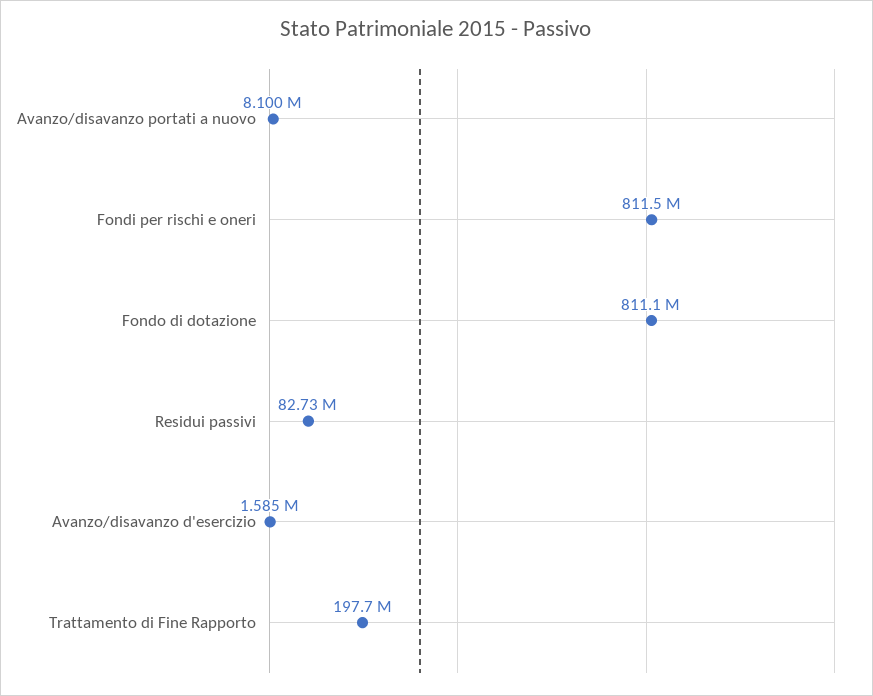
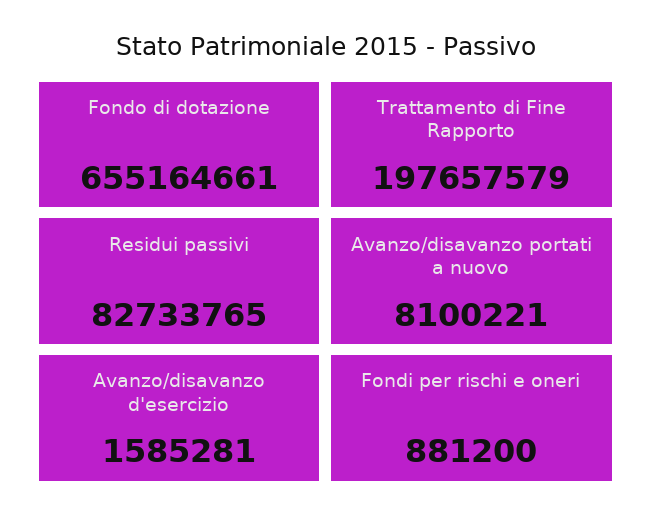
  {
    "Avanzo/disavanzo portati a nuovo": 8100221,
-   "Fondi per rischi e oneri": 811500000,
+   "Fondi per rischi e oneri": 881200,
-   "Fondo di dotazione": 811100000,
+   "Fondo di dotazione": 655164661,
    "Residui passivi": 82733765,
    "Avanzo/disavanzo d'esercizio": 1585281,
    "Trattamento di Fine Rapporto": 197657579
  }

